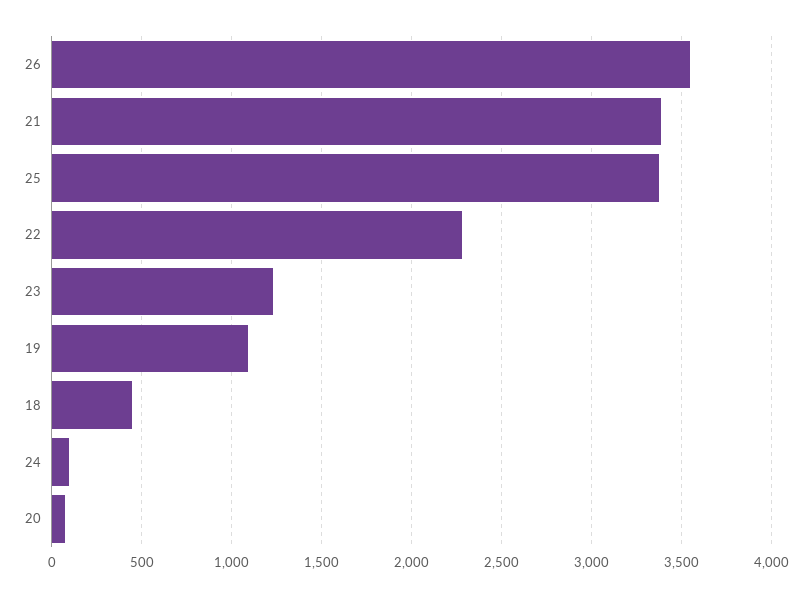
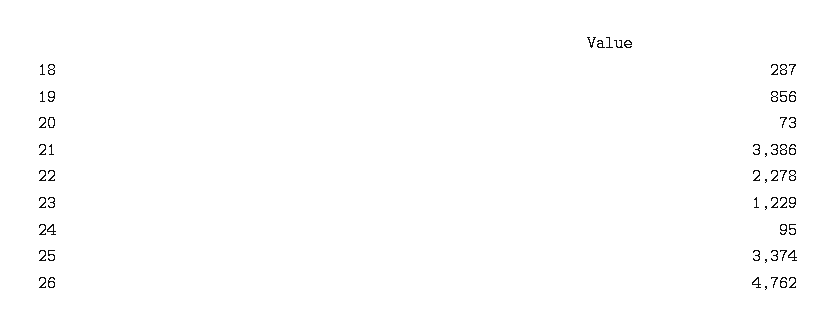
  {
-   "26": 3550,
+   "26": 4762,
    "21": 3386,
    "25": 3374,
    "22": 2278,
    "23": 1229,
-   "19": 1100,
+   "19": 856,
-   "18": 450,
+   "18": 287,
    "24": 95,
    "20": 73
  }

